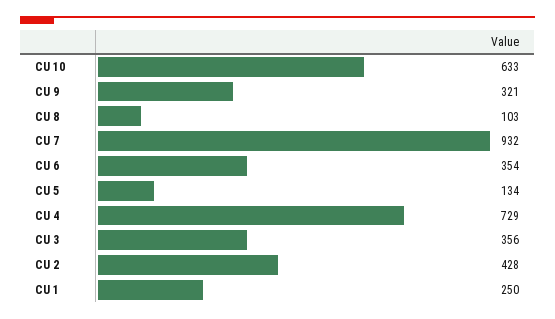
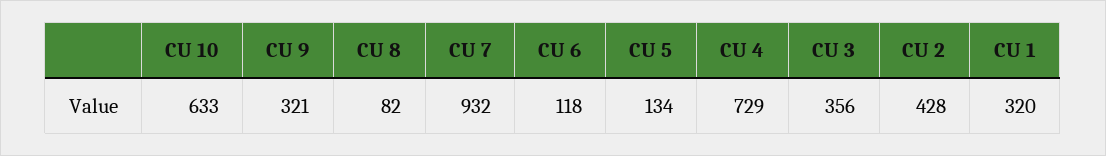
  {
    "CU 10": 633,
    "CU 9": 321,
-   "CU 8": 103,
+   "CU 8": 82,
    "CU 7": 932,
-   "CU 6": 354,
+   "CU 6": 118,
    "CU 5": 134,
    "CU 4": 729,
    "CU 3": 356,
    "CU 2": 428,
-   "CU 1": 250
+   "CU 1": 320
  }

